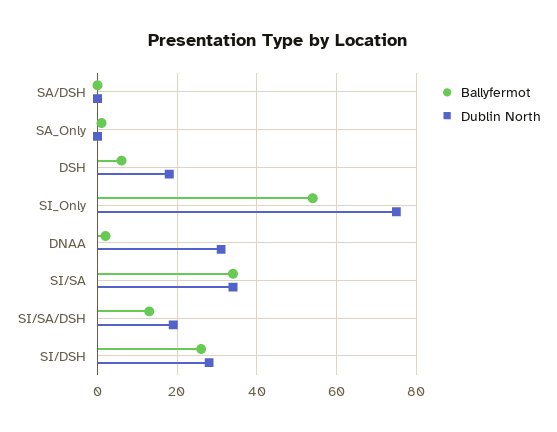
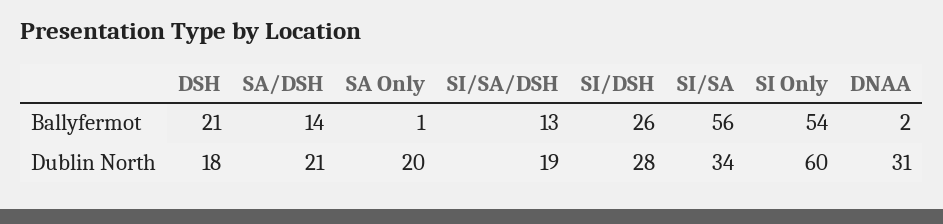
  {
    "Ballyfermot": {
-     "SA/DSH": 0,
+     "SA/DSH": 14,
      "SA_Only": 1,
-     "DSH": 5,
+     "DSH": 21,
      "SI_Only": 54,
      "DNAA": 2,
-     "SI/SA": 35,
+     "SI/SA": 56,
      "SI/SA/DSH": 13,
      "SI/DSH": 26
    },
    "Dublin North": {
-     "SA/DSH": 0,
+     "SA/DSH": 21,
-     "SA_Only": 0,
+     "SA_Only": 20,
      "DSH": 18,
-     "SI_Only": 75,
+     "SI_Only": 60,
      "DNAA": 31,
      "SI/SA": 34,
      "SI/SA/DSH": 19,
      "SI/DSH": 28
    }
  }

